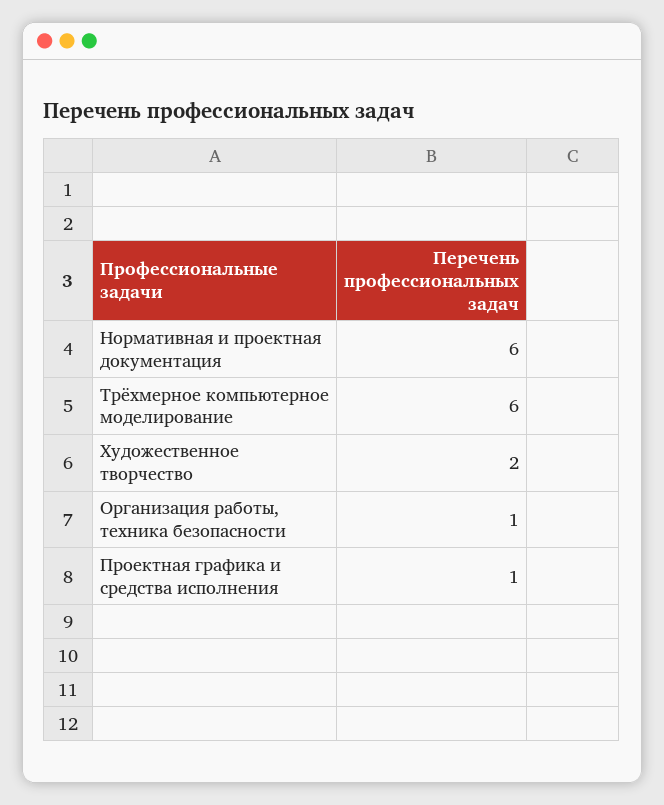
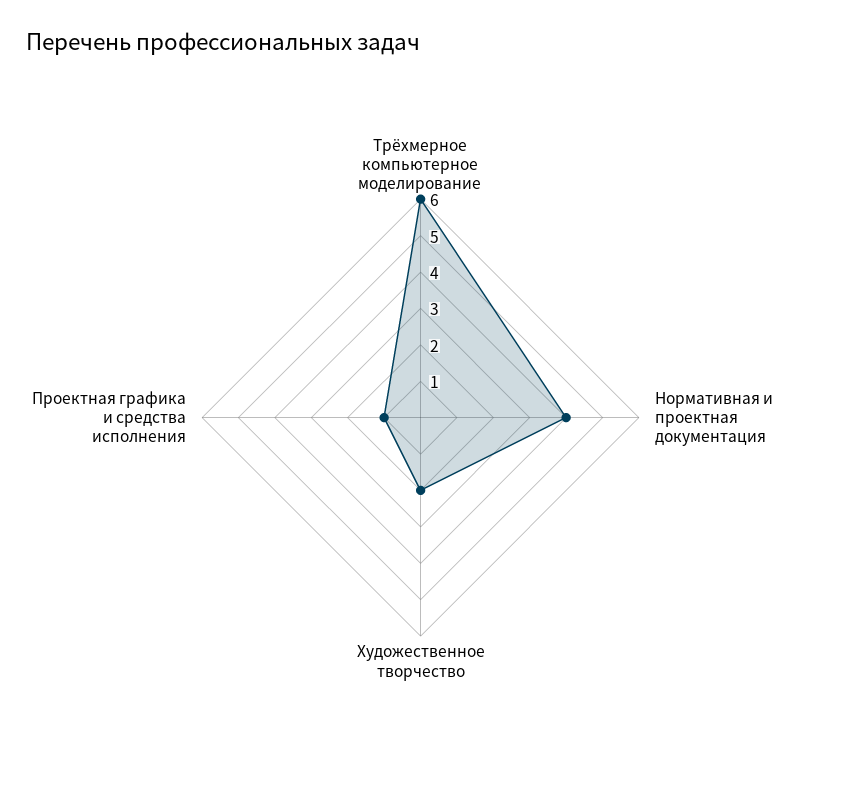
  {
-   "Нормативная и проектная документация": 6,
+   "Нормативная и проектная документация": 4,
    "Трёхмерное компьютерное моделирование": 6,
    "Художественное творчество": 2,
-   "Организация работы, техника безопасности": 1,
    "Проектная графика и средства исполнения": 1
  }

